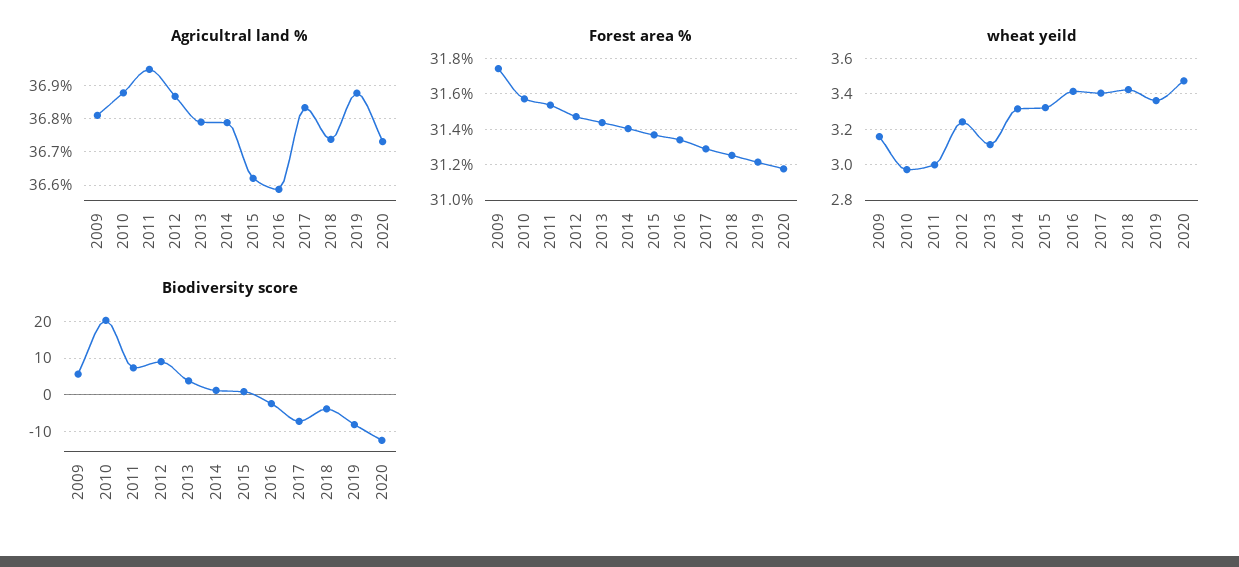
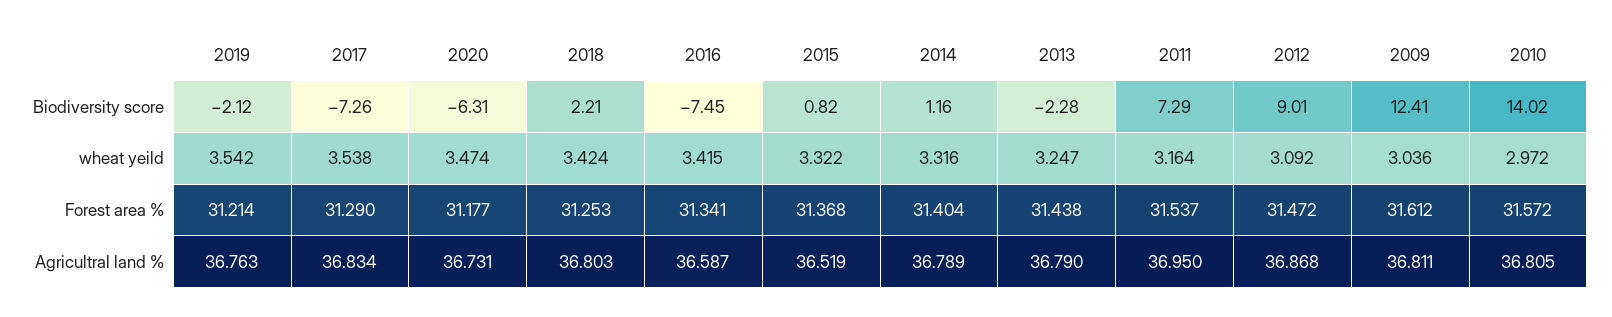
  {
    "Agricultral land %": {
      "2009": 36.811,
-     "2010": 36.88,
+     "2010": 36.805,
      "2011": 36.95,
      "2012": 36.868,
      "2013": 36.79,
      "2014": 36.789,
-     "2015": 36.62,
+     "2015": 36.519,
      "2016": 36.587,
      "2017": 36.834,
-     "2018": 36.74,
+     "2018": 36.803,
-     "2019": 36.88,
+     "2019": 36.763,
      "2020": 36.731
    },
    "Forest area %": {
-     "2009": 31.75,
+     "2009": 31.612,
      "2010": 31.572,
      "2011": 31.537,
      "2012": 31.472,
      "2013": 31.438,
      "2014": 31.404,
      "2015": 31.368,
      "2016": 31.341,
      "2017": 31.29,
      "2018": 31.253,
      "2019": 31.214,
      "2020": 31.177
    },
    "wheat yeild": {
-     "2009": 3.15,
+     "2009": 3.036,
      "2010": 2.972,
-     "2011": 3,
+     "2011": 3.164,
-     "2012": 3.25,
+     "2012": 3.092,
-     "2013": 3.1,
+     "2013": 3.247,
      "2014": 3.316,
      "2015": 3.322,
      "2016": 3.415,
-     "2017": 3.4,
+     "2017": 3.538,
      "2018": 3.424,
-     "2019": 3.35,
+     "2019": 3.542,
      "2020": 3.474
    },
    "Biodiversity score": {
-     "2009": 6,
+     "2009": 12.41,
-     "2010": 20,
+     "2010": 14.02,
      "2011": 7.29,
      "2012": 9.01,
-     "2013": 4,
+     "2013": -2.28,
      "2014": 1.16,
      "2015": 0.82,
-     "2016": -2,
+     "2016": -7.45,
      "2017": -7.26,
-     "2018": -4,
+     "2018": 2.21,
-     "2019": -8,
+     "2019": -2.12,
-     "2020": -12
+     "2020": -6.31
    }
  }

